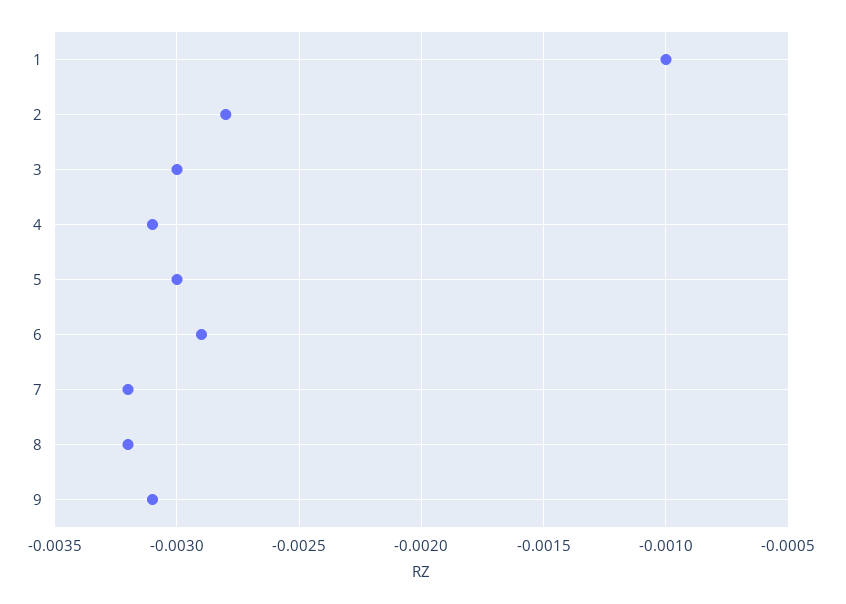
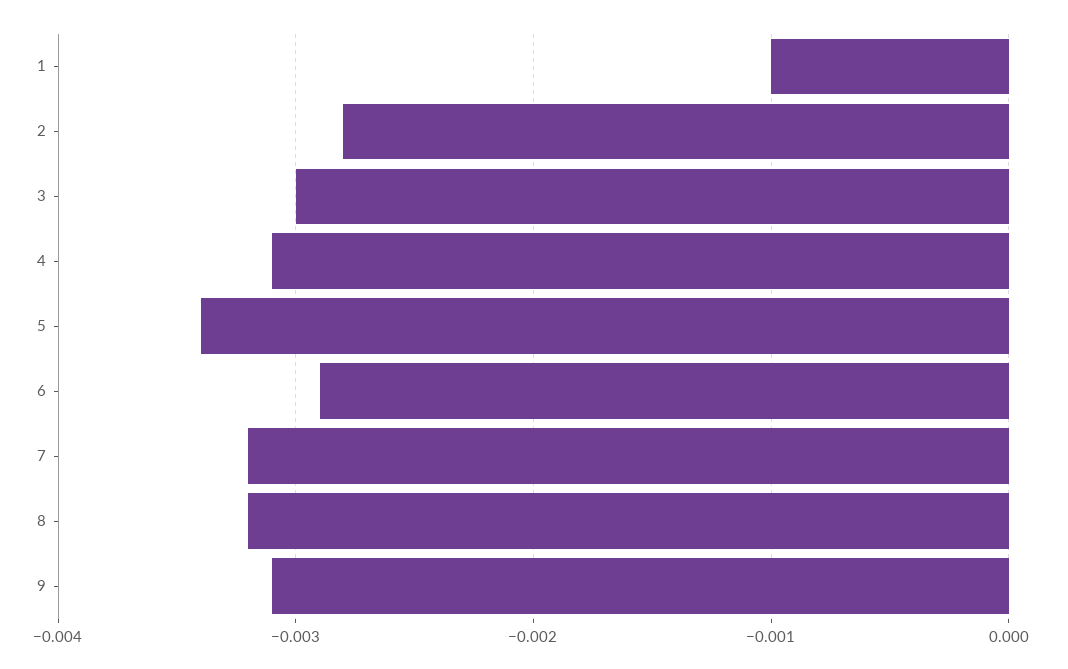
  {
    "1": -0.001,
    "2": -0.0028,
    "3": -0.003,
    "4": -0.0031,
-   "5": -0.003,
+   "5": -0.0034,
    "6": -0.0029,
    "7": -0.0032,
    "8": -0.0032,
    "9": -0.0031
  }

